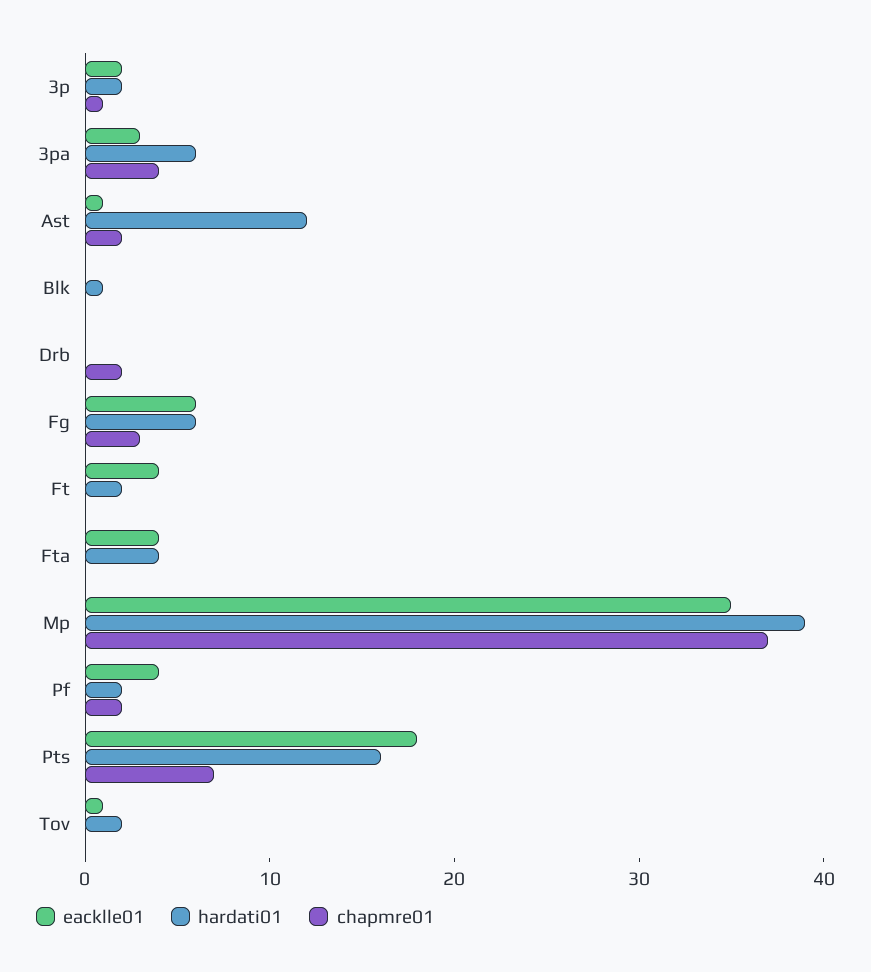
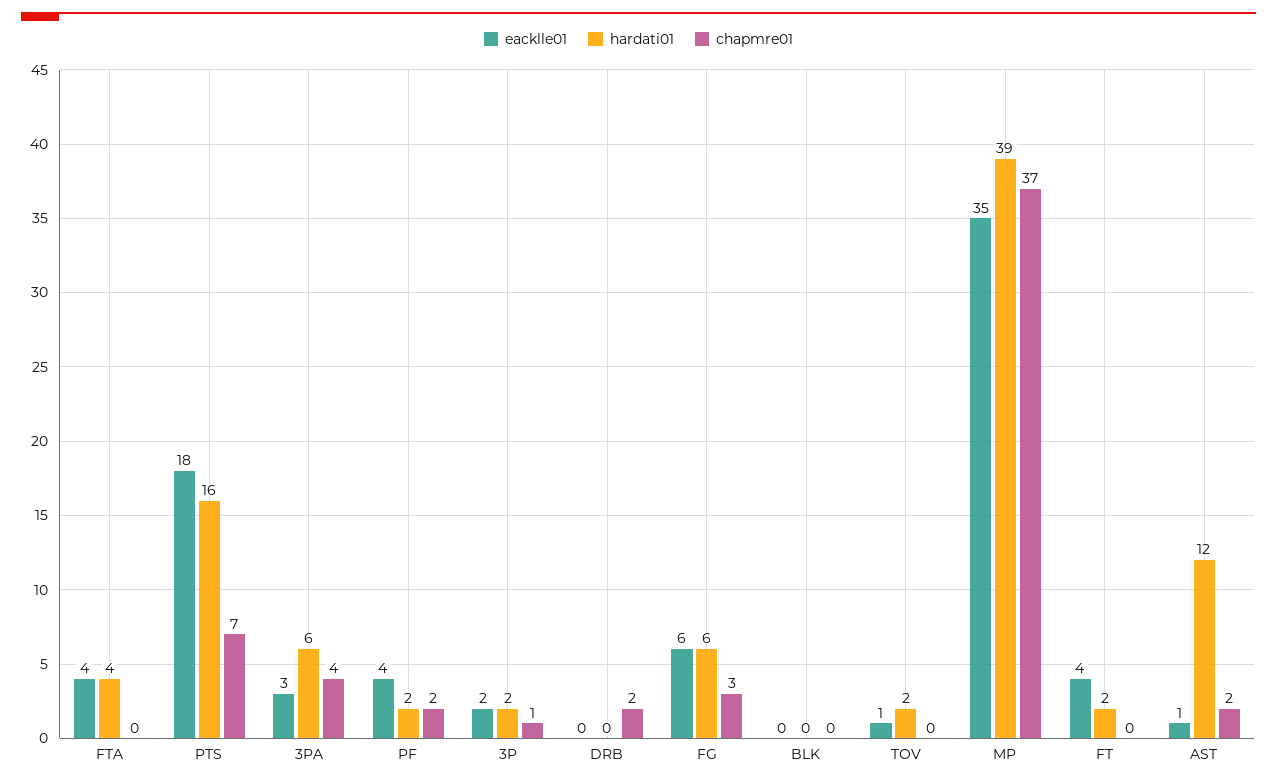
  {
    "eacklle01": {
      "3p": 2,
      "3pa": 3,
      "Ast": 1,
      "Blk": 0,
      "Drb": 0,
      "Fg": 6,
      "Ft": 4,
      "Fta": 4,
      "Mp": 35,
      "Pf": 4,
      "Pts": 18,
      "Tov": 1
    },
    "hardati01": {
      "3p": 2,
      "3pa": 6,
      "Ast": 12,
-     "Blk": 1,
+     "Blk": 0,
      "Drb": 0,
      "Fg": 6,
      "Ft": 2,
      "Fta": 4,
      "Mp": 39,
      "Pf": 2,
      "Pts": 16,
      "Tov": 2
    },
    "chapmre01": {
      "3p": 1,
      "3pa": 4,
      "Ast": 2,
      "Blk": 0,
      "Drb": 2,
      "Fg": 3,
      "Ft": 0,
      "Fta": 0,
      "Mp": 37,
      "Pf": 2,
      "Pts": 7,
      "Tov": 0
    }
  }

